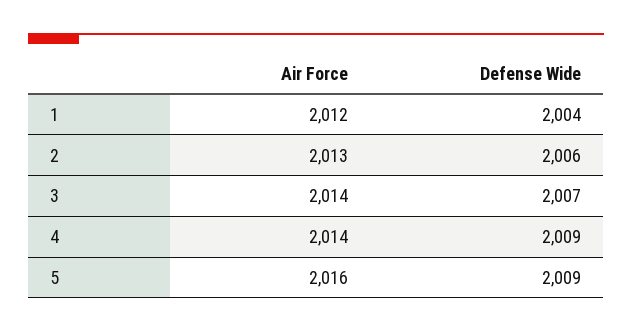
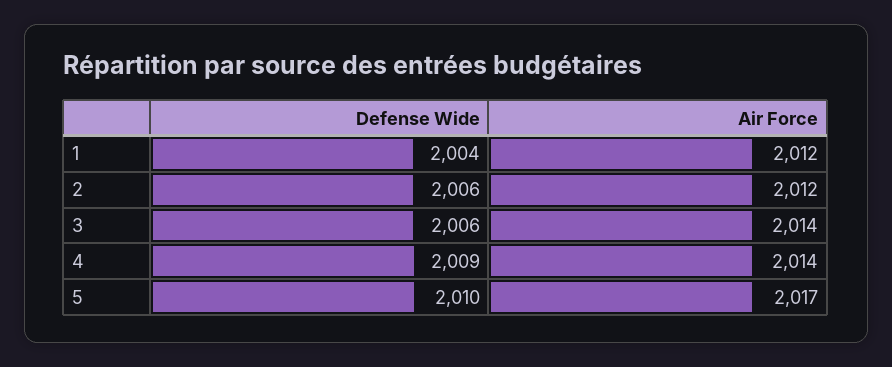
  {
    "Air Force": {
      "1": 2012,
-     "2": 2013,
+     "2": 2012,
      "3": 2014,
      "4": 2014,
-     "5": 2016
+     "5": 2017
    },
    "Defense Wide": {
      "1": 2004,
      "2": 2006,
-     "3": 2007,
+     "3": 2006,
      "4": 2009,
-     "5": 2009
+     "5": 2010
    }
  }

